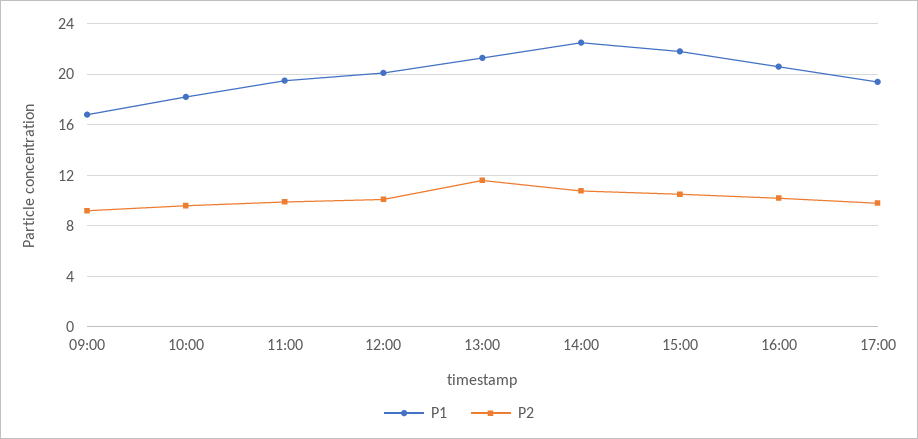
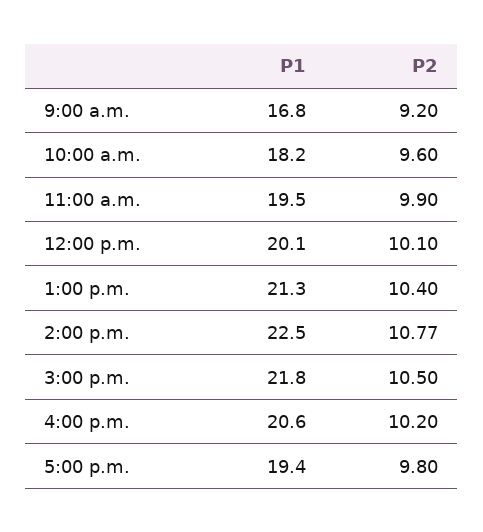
  {
    "P1": {
      "09:00": 16.8,
      "10:00": 18.2,
      "11:00": 19.5,
      "12:00": 20.1,
      "13:00": 21.3,
      "14:00": 22.5,
      "15:00": 21.8,
      "16:00": 20.6,
      "17:00": 19.4
    },
    "P2": {
      "09:00": 9.2,
      "10:00": 9.6,
      "11:00": 9.9,
      "12:00": 10.1,
-     "13:00": 11.5,
+     "13:00": 10.4,
      "14:00": 10.77,
      "15:00": 10.5,
      "16:00": 10.2,
      "17:00": 9.8
    }
  }

